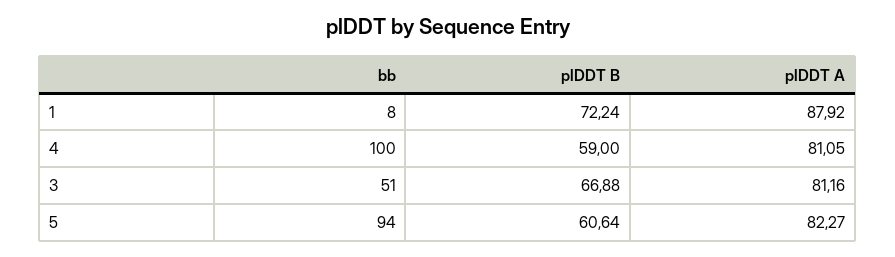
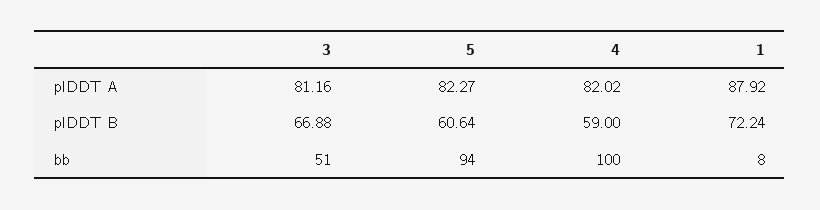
  {
    "bb": {
      "1": 8,
      "4": 100,
      "3": 51,
      "5": 94
    },
    "plDDT B": {
      "1": 72.24,
      "4": 59,
      "3": 66.88,
      "5": 60.64
    },
    "plDDT A": {
      "1": 87.92,
-     "4": 81.05,
+     "4": 82.02,
      "3": 81.16,
      "5": 82.27
    }
  }

